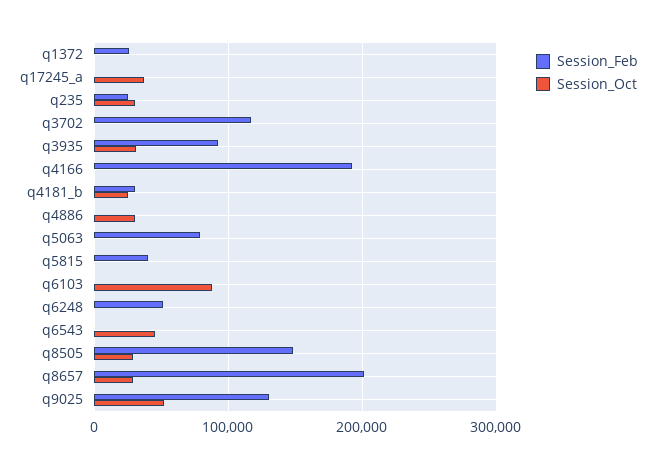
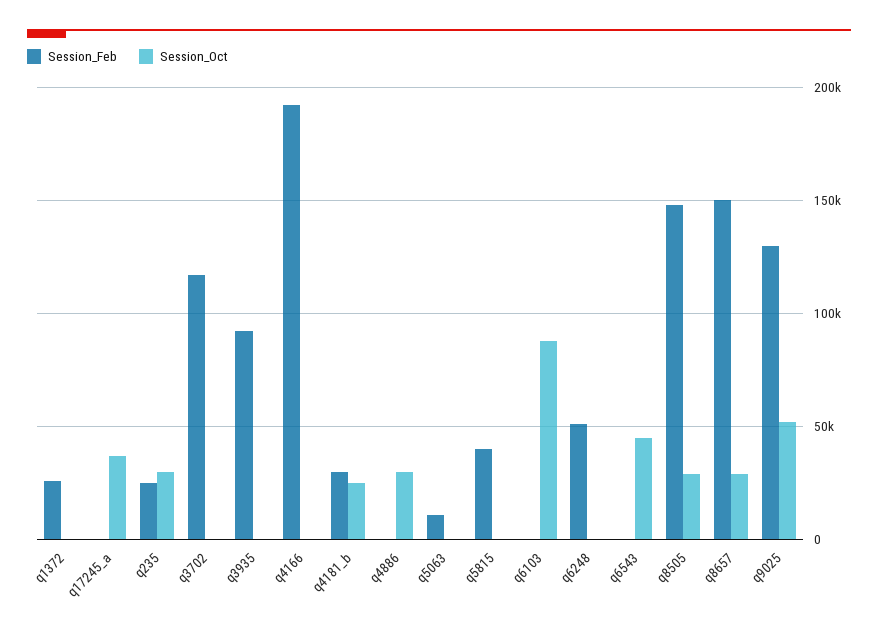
  {
    "Session_Feb": {
      "q1372": 25000,
      "q17245_a": 0,
      "q235": 25000,
      "q3702": 115000,
      "q3935": 90000,
      "q4166": 190000,
      "q4181_b": 30000,
      "q4886": 0,
-     "q5063": 80000,
+     "q5063": 10000,
      "q5815": 40000,
      "q6103": 0,
      "q6248": 50000,
      "q6543": 0,
      "q8505": 150000,
-     "q8657": 200000,
+     "q8657": 150000,
      "q9025": 130000
    },
    "Session_Oct": {
      "q1372": 0,
      "q17245_a": 35000,
      "q235": 30000,
      "q3702": 0,
-     "q3935": 30000,
+     "q3935": 0,
      "q4166": 0,
      "q4181_b": 25000,
      "q4886": 30000,
      "q5063": 0,
      "q5815": 0,
      "q6103": 90000,
      "q6248": 0,
      "q6543": 45000,
      "q8505": 30000,
      "q8657": 30000,
      "q9025": 50000
    }
  }

